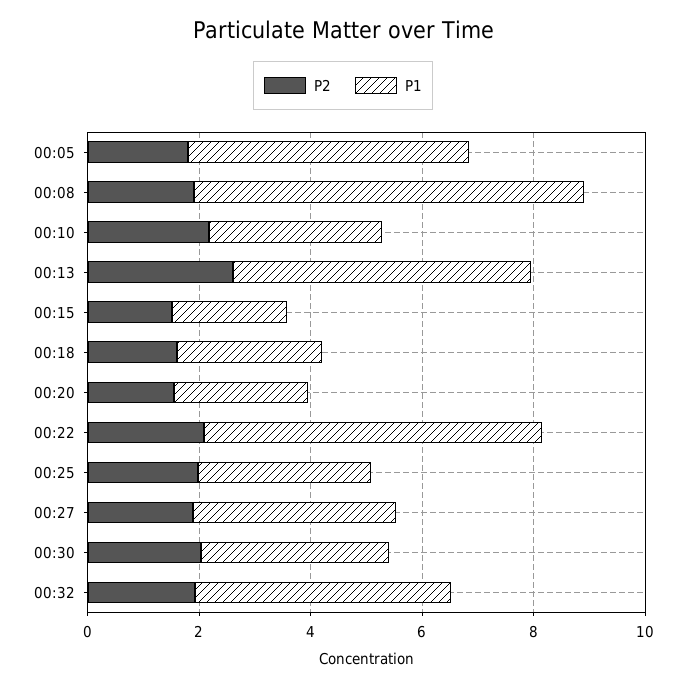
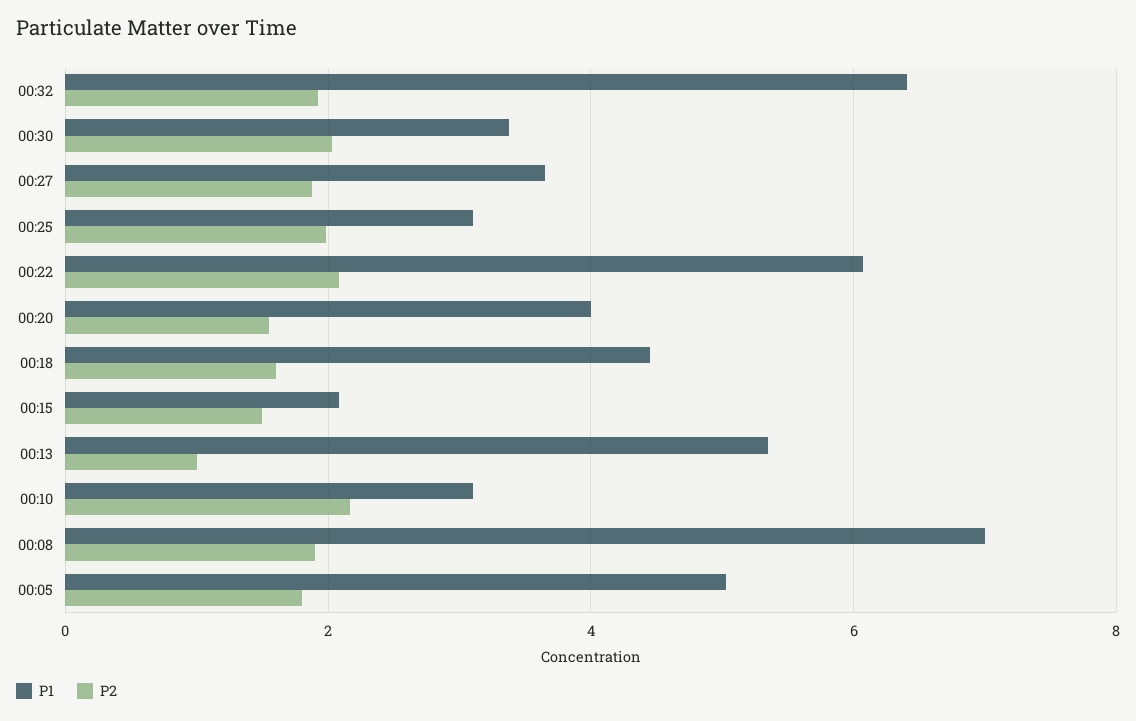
  {
    "P2": {
      "00:05": 1.8,
      "00:08": 2,
      "00:10": 2.2,
-     "00:13": 2.5,
+     "00:13": 1,
      "00:15": 1.6,
      "00:18": 1.6,
      "00:20": 1.6,
      "00:22": 2,
      "00:25": 2,
      "00:27": 1.8,
      "00:30": 2,
      "00:32": 2
    },
    "P1": {
      "00:05": 5,
      "00:08": 7,
      "00:10": 3.2,
      "00:13": 5.4,
      "00:15": 2,
-     "00:18": 2.5,
+     "00:18": 4.4,
-     "00:20": 2.5,
+     "00:20": 4,
      "00:22": 6,
      "00:25": 3.2,
      "00:27": 3.6,
      "00:30": 3.4,
-     "00:32": 4.5
+     "00:32": 6.4
    }
  }

